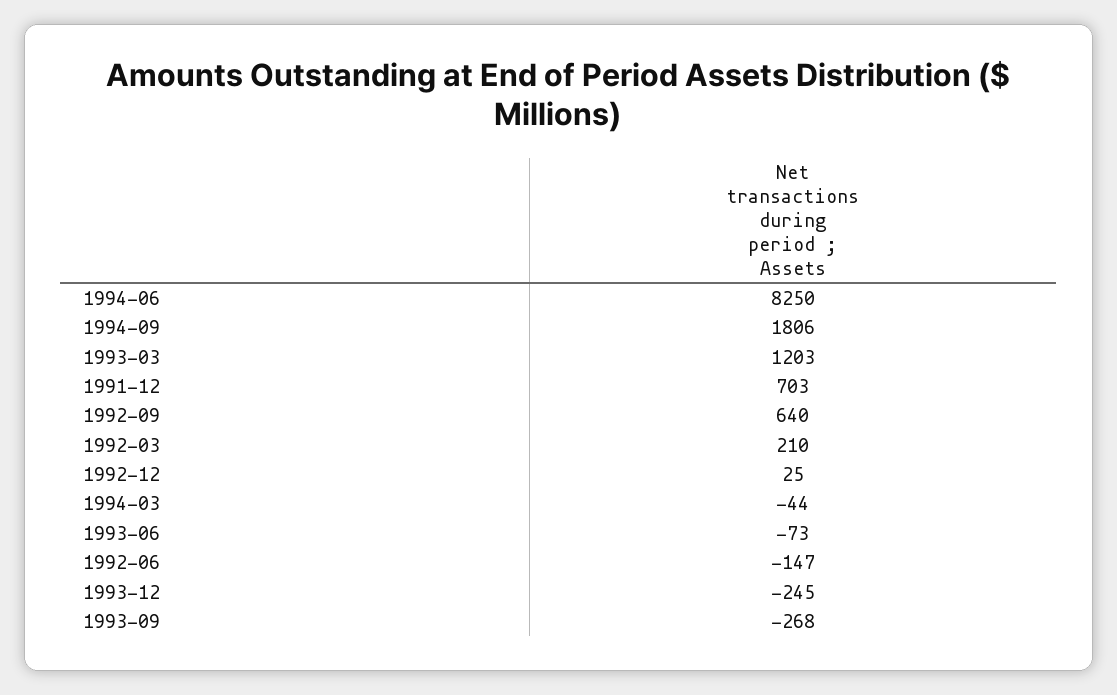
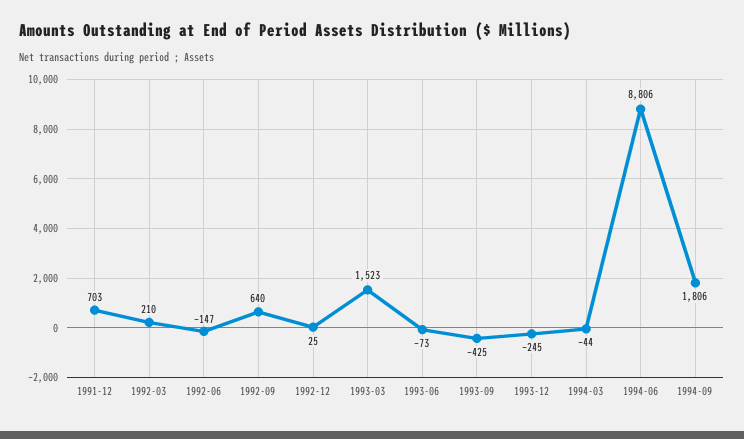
  {
-   "1994-06": 8250,
+   "1994-06": 8806,
    "1994-09": 1806,
-   "1993-03": 1203,
+   "1993-03": 1523,
    "1991-12": 703,
    "1992-09": 640,
    "1992-03": 210,
    "1992-12": 25,
    "1994-03": -44,
    "1993-06": -73,
    "1992-06": -147,
    "1993-12": -245,
-   "1993-09": -268
+   "1993-09": -425
  }

